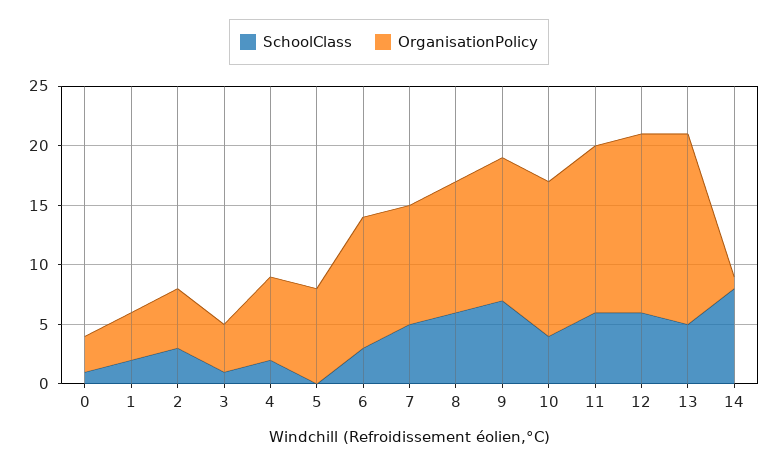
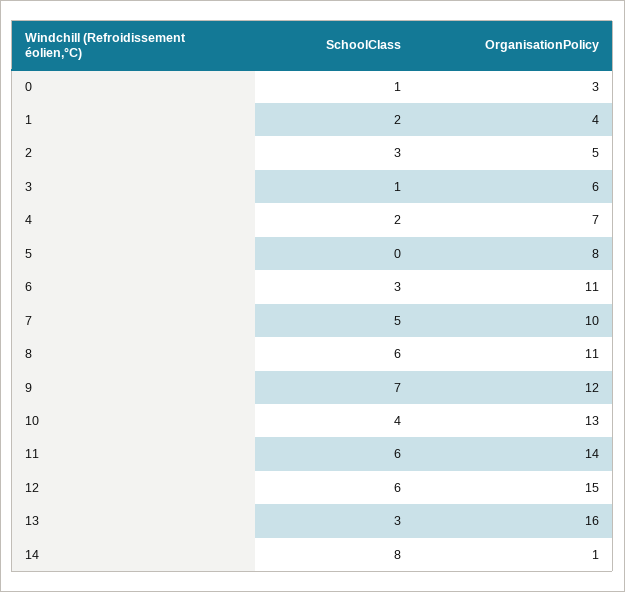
  {
    "SchoolClass": {
      "0": 1,
      "1": 2,
      "2": 3,
      "3": 1,
      "4": 2,
      "5": 0,
      "6": 3,
      "7": 5,
      "8": 6,
      "9": 7,
      "10": 4,
      "11": 6,
      "12": 6,
-     "13": 5,
+     "13": 3,
      "14": 8
    },
    "OrganisationPolicy": {
      "0": 3,
      "1": 4,
      "2": 5,
-     "3": 4,
+     "3": 6,
      "4": 7,
      "5": 8,
      "6": 11,
      "7": 10,
      "8": 11,
      "9": 12,
      "10": 13,
      "11": 14,
      "12": 15,
      "13": 16,
      "14": 1
    }
  }

